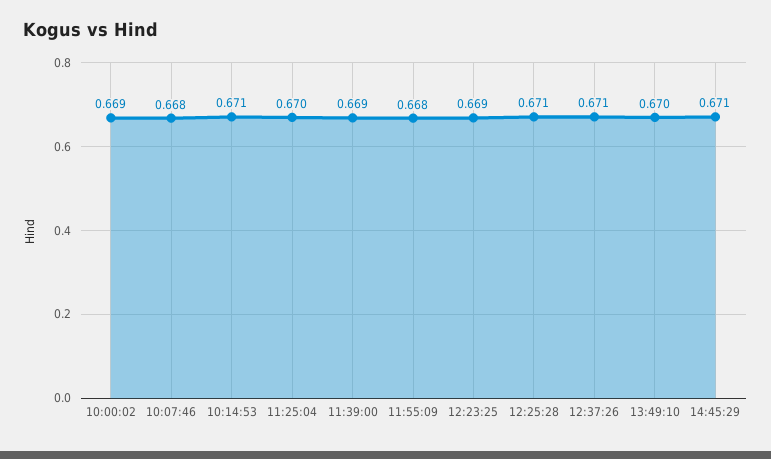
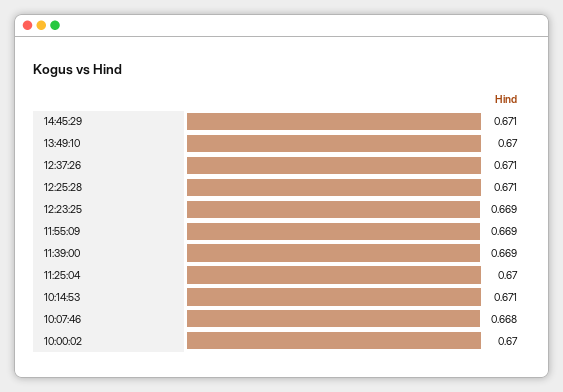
  {
-   "10:00:02": 0.669,
+   "10:00:02": 0.67,
    "10:07:46": 0.668,
    "10:14:53": 0.671,
    "11:25:04": 0.67,
    "11:39:00": 0.669,
-   "11:55:09": 0.668,
+   "11:55:09": 0.669,
    "12:23:25": 0.669,
    "12:25:28": 0.671,
    "12:37:26": 0.671,
    "13:49:10": 0.67,
    "14:45:29": 0.671
  }

